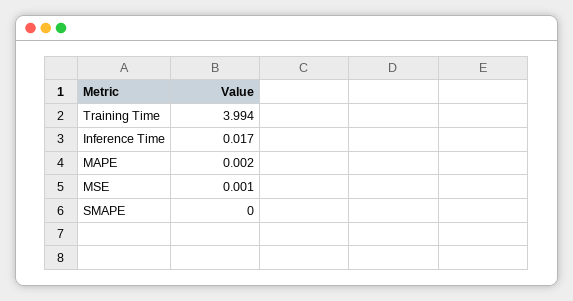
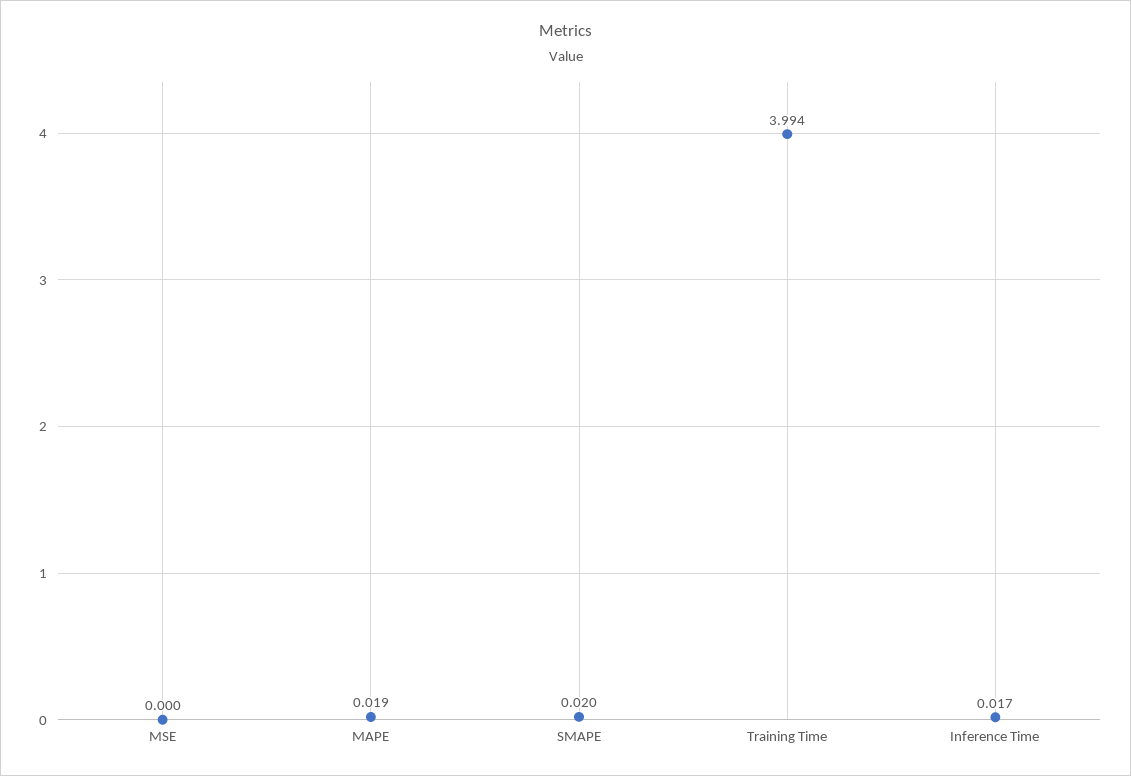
  {
    "Training Time": 3.994,
    "Inference Time": 0.017,
-   "MAPE": 0.002,
+   "MAPE": 0.019,
-   "MSE": 0.001,
+   "MSE": 0,
-   "SMAPE": 0
+   "SMAPE": 0.02
  }

